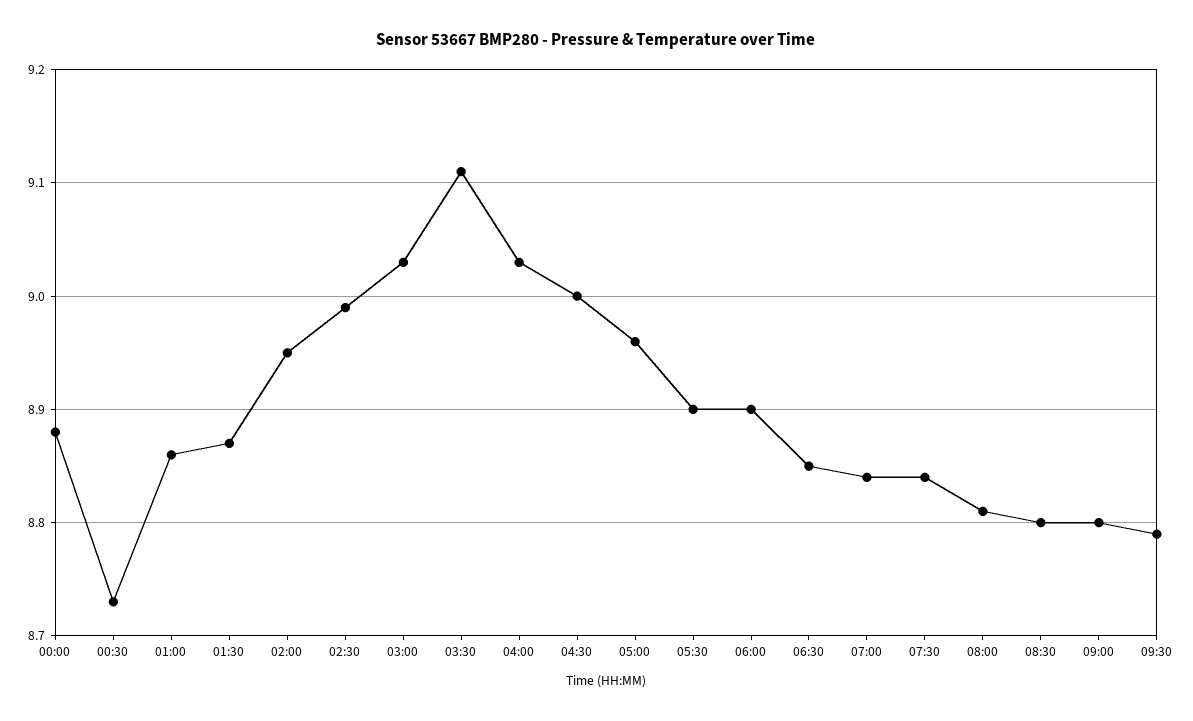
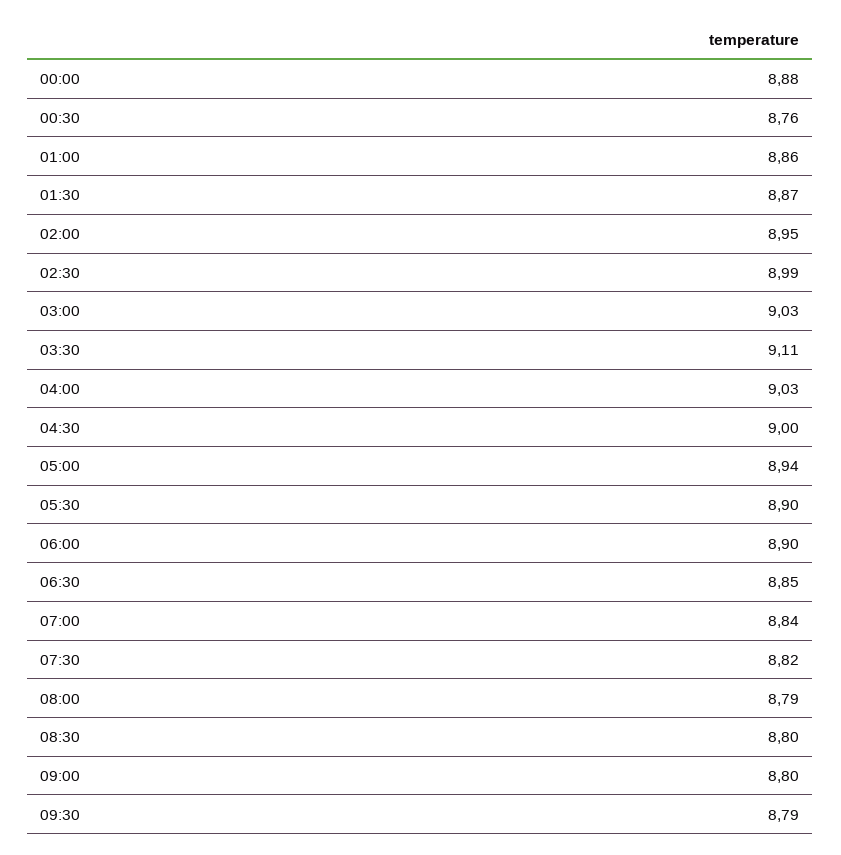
  {
    "00:00": 8.88,
-   "00:30": 8.73,
+   "00:30": 8.76,
    "01:00": 8.86,
    "01:30": 8.87,
    "02:00": 8.95,
    "02:30": 8.99,
    "03:00": 9.03,
    "03:30": 9.11,
    "04:00": 9.03,
    "04:30": 9,
-   "05:00": 8.96,
+   "05:00": 8.94,
    "05:30": 8.9,
    "06:00": 8.9,
    "06:30": 8.85,
    "07:00": 8.84,
-   "07:30": 8.84,
+   "07:30": 8.82,
-   "08:00": 8.81,
+   "08:00": 8.79,
    "08:30": 8.8,
    "09:00": 8.8,
    "09:30": 8.79
  }

